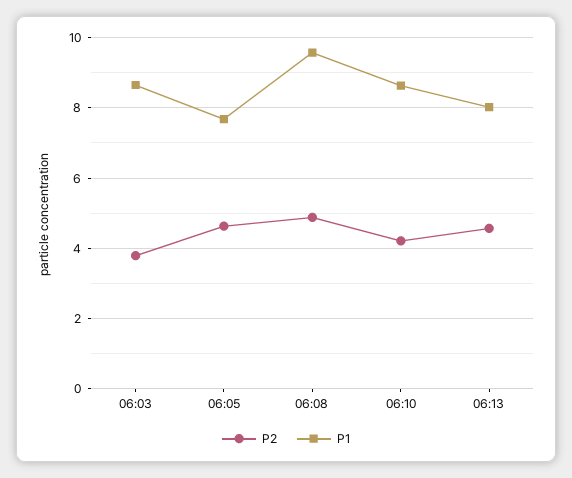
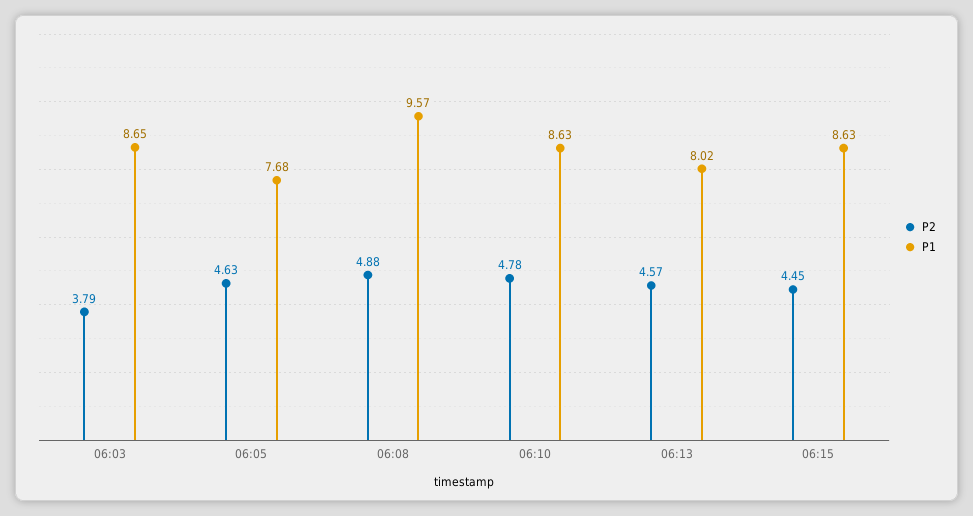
  {
    "P2": {
      "06:03": 3.79,
      "06:05": 4.63,
      "06:08": 4.88,
-     "06:10": 4.2,
+     "06:10": 4.78,
-     "06:13": 4.57
+     "06:13": 4.57,
+     "06:15": 4.45
    },
    "P1": {
      "06:03": 8.65,
      "06:05": 7.68,
      "06:08": 9.57,
      "06:10": 8.63,
-     "06:13": 8.02
+     "06:13": 8.02,
+     "06:15": 8.63
    }
  }

